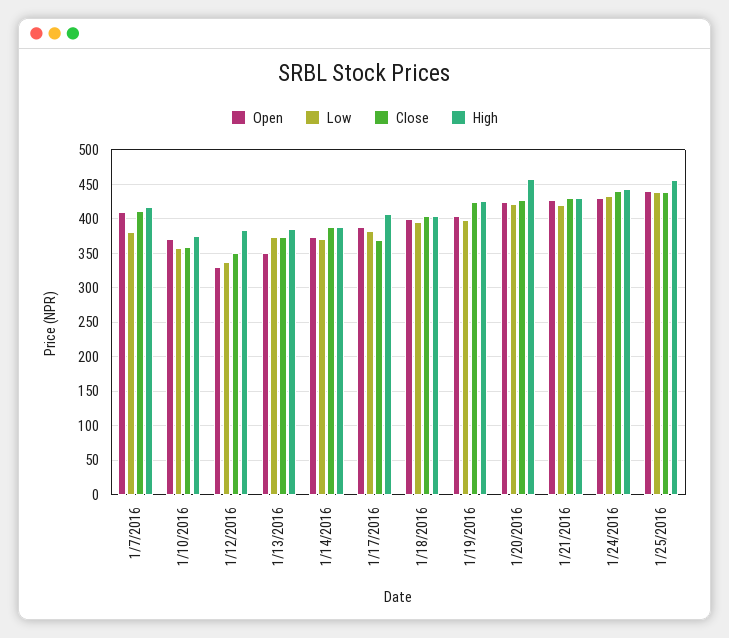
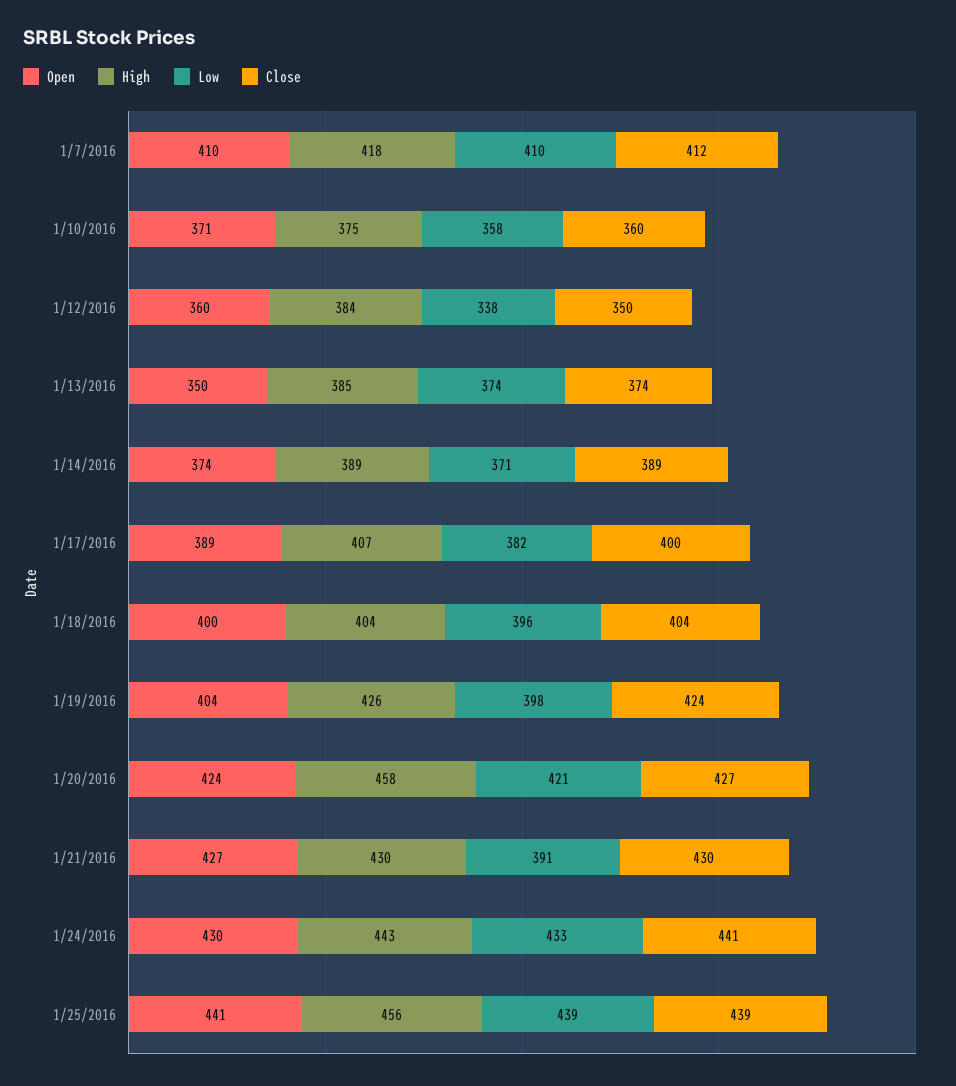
  {
    "Open": {
      "1/7/2016": 410,
      "1/10/2016": 371,
-     "1/12/2016": 330,
+     "1/12/2016": 360,
      "1/13/2016": 350,
      "1/14/2016": 374,
      "1/17/2016": 389,
      "1/18/2016": 400,
      "1/19/2016": 404,
      "1/20/2016": 424,
      "1/21/2016": 427,
      "1/24/2016": 430,
      "1/25/2016": 441
    },
    "Low": {
-     "1/7/2016": 380,
+     "1/7/2016": 410,
      "1/10/2016": 358,
      "1/12/2016": 338,
      "1/13/2016": 374,
      "1/14/2016": 371,
      "1/17/2016": 382,
      "1/18/2016": 396,
      "1/19/2016": 398,
      "1/20/2016": 421,
-     "1/21/2016": 420,
+     "1/21/2016": 391,
      "1/24/2016": 433,
      "1/25/2016": 439
    },
    "Close": {
      "1/7/2016": 412,
      "1/10/2016": 360,
      "1/12/2016": 350,
      "1/13/2016": 374,
      "1/14/2016": 389,
-     "1/17/2016": 370,
+     "1/17/2016": 400,
      "1/18/2016": 404,
      "1/19/2016": 424,
      "1/20/2016": 427,
      "1/21/2016": 430,
      "1/24/2016": 441,
      "1/25/2016": 439
    },
    "High": {
      "1/7/2016": 418,
      "1/10/2016": 375,
      "1/12/2016": 384,
      "1/13/2016": 385,
      "1/14/2016": 389,
      "1/17/2016": 407,
      "1/18/2016": 404,
      "1/19/2016": 426,
      "1/20/2016": 458,
      "1/21/2016": 430,
      "1/24/2016": 443,
      "1/25/2016": 456
    }
  }

